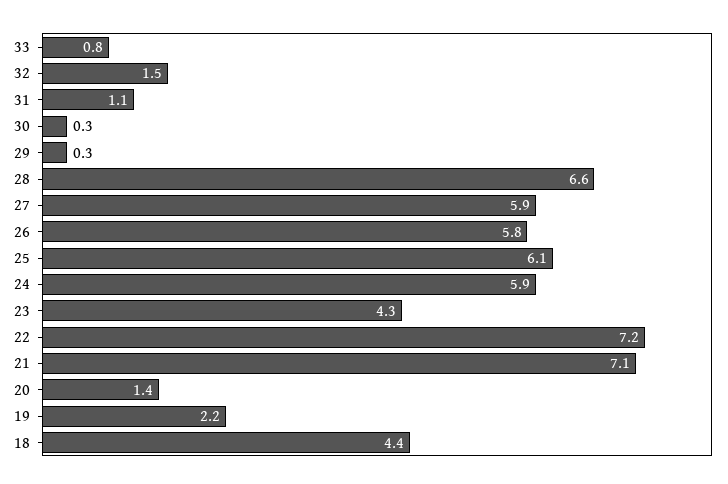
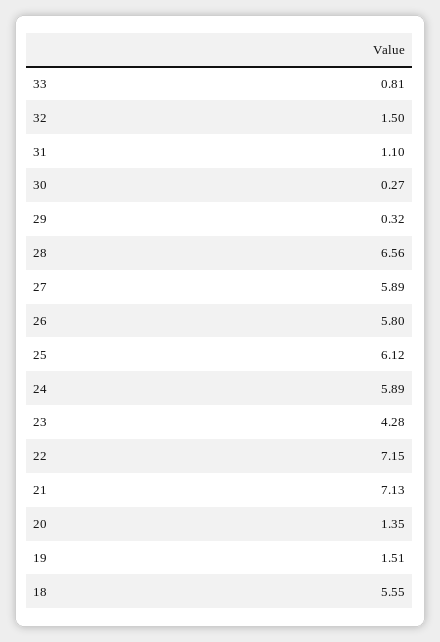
  {
    "33": 0.81,
    "32": 1.5,
    "31": 1.1,
    "30": 0.27,
    "29": 0.32,
    "28": 6.56,
    "27": 5.89,
    "26": 5.8,
    "25": 6.12,
    "24": 5.89,
    "23": 4.28,
    "22": 7.15,
    "21": 7.13,
    "20": 1.35,
-   "19": 2.2,
+   "19": 1.51,
-   "18": 4.4
+   "18": 5.55
  }

